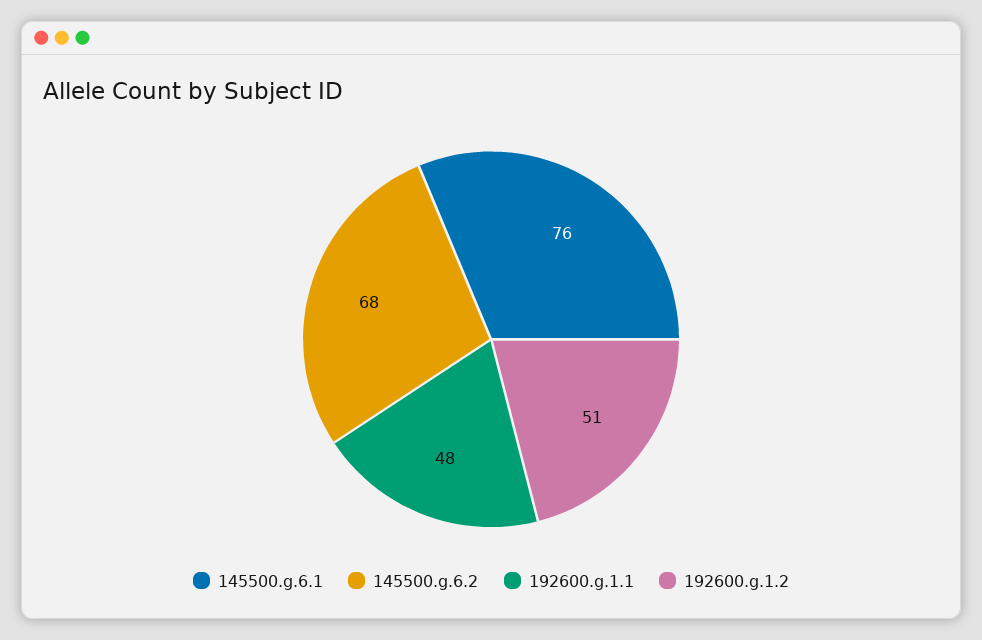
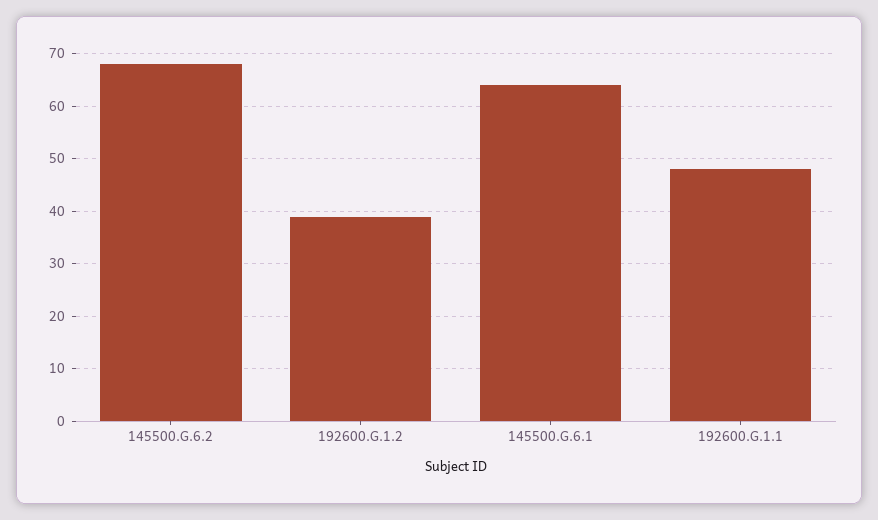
  {
-   "145500.g.6.1": 76,
+   "145500.g.6.1": 65,
    "145500.g.6.2": 68,
    "192600.g.1.1": 48,
-   "192600.g.1.2": 51
+   "192600.g.1.2": 40
  }

